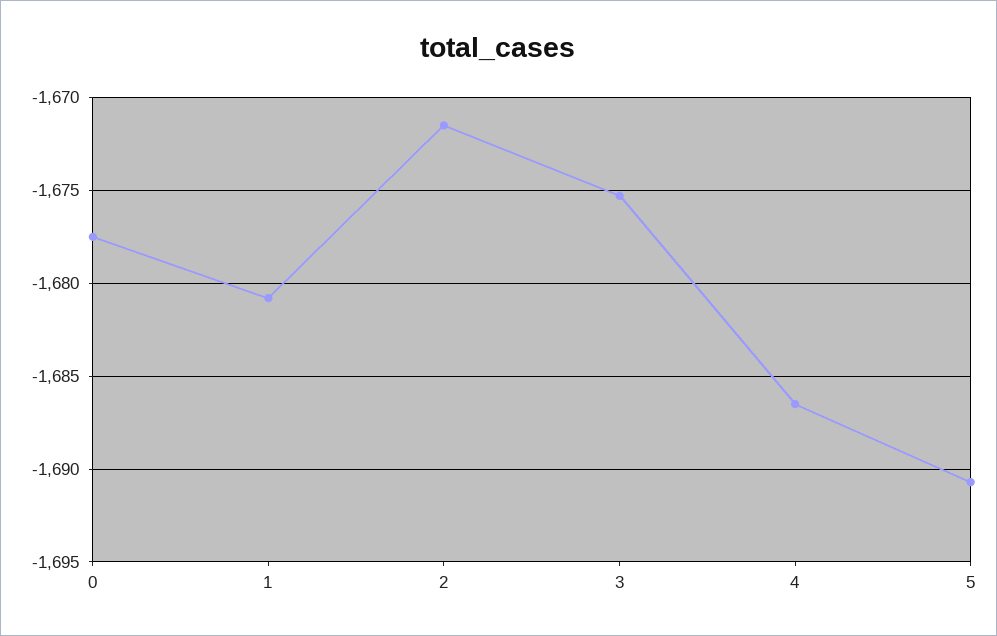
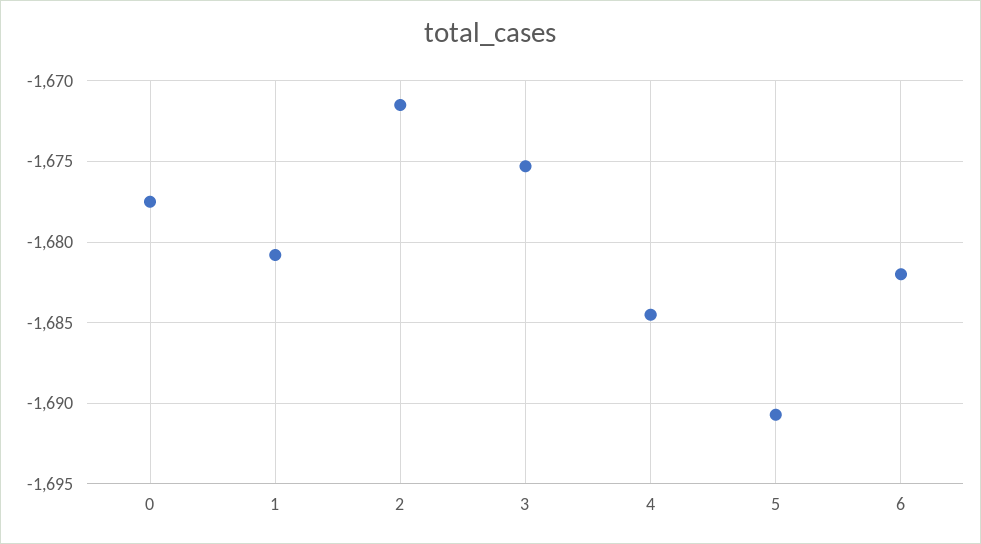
  {
    "0": -1677.5,
    "1": -1681,
    "2": -1671.5,
    "3": -1675.5,
-   "4": -1686.5,
+   "4": -1684.5,
-   "5": -1690.5
+   "5": -1690.5,
+   "6": -1682
  }

